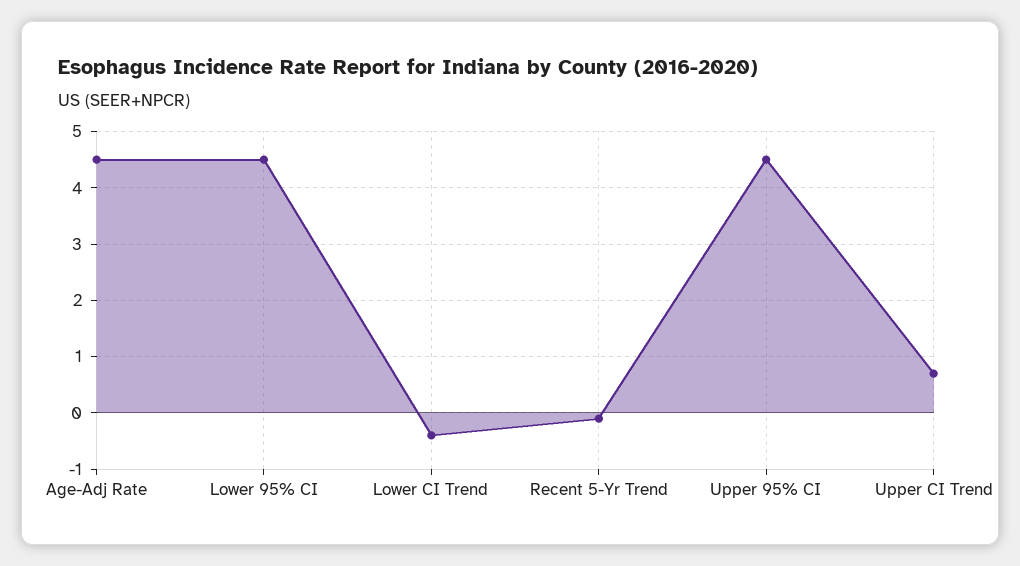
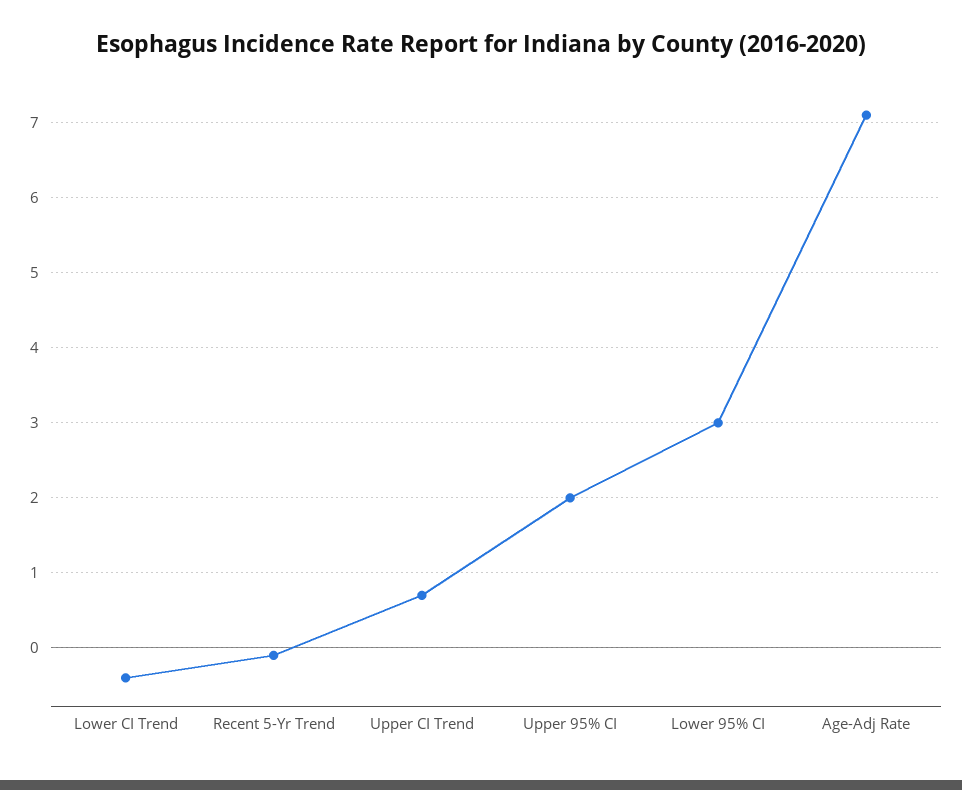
  {
-   "Age-Adj Rate": 4.5,
+   "Age-Adj Rate": 7.1,
-   "Lower 95% CI": 4.5,
+   "Lower 95% CI": 3,
    "Lower CI Trend": -0.4,
    "Recent 5-Yr Trend": -0.1,
-   "Upper 95% CI": 4.5,
+   "Upper 95% CI": 2,
    "Upper CI Trend": 0.7
  }

